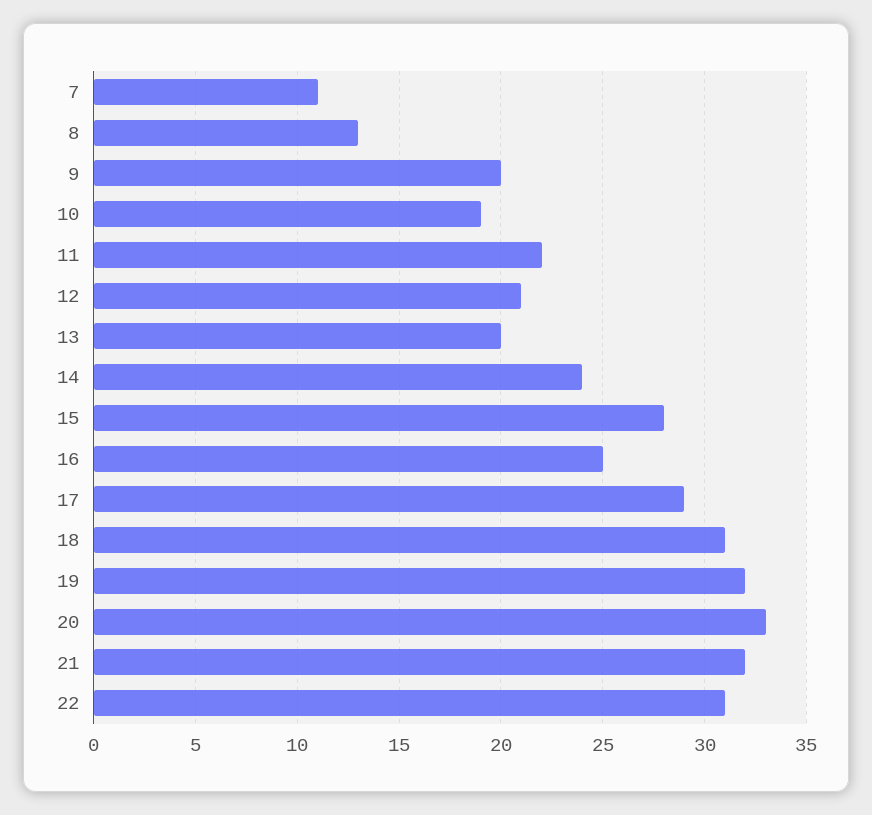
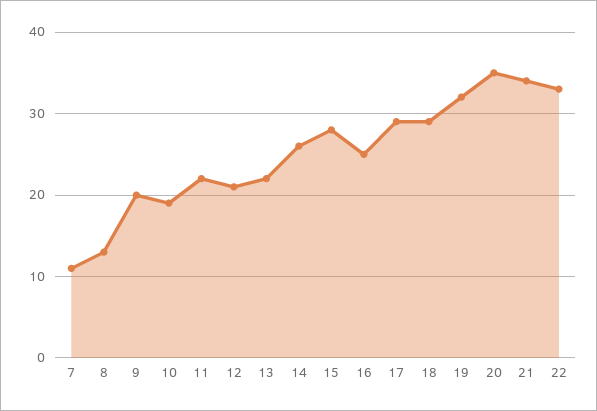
  {
    "7": 11,
    "8": 13,
    "9": 20,
    "10": 19,
    "11": 22,
    "12": 21,
-   "13": 20,
+   "13": 22,
-   "14": 24,
+   "14": 26,
    "15": 28,
    "16": 25,
    "17": 29,
-   "18": 31,
+   "18": 29,
    "19": 32,
-   "20": 33,
+   "20": 35,
-   "21": 32,
+   "21": 34,
-   "22": 31
+   "22": 33
  }

